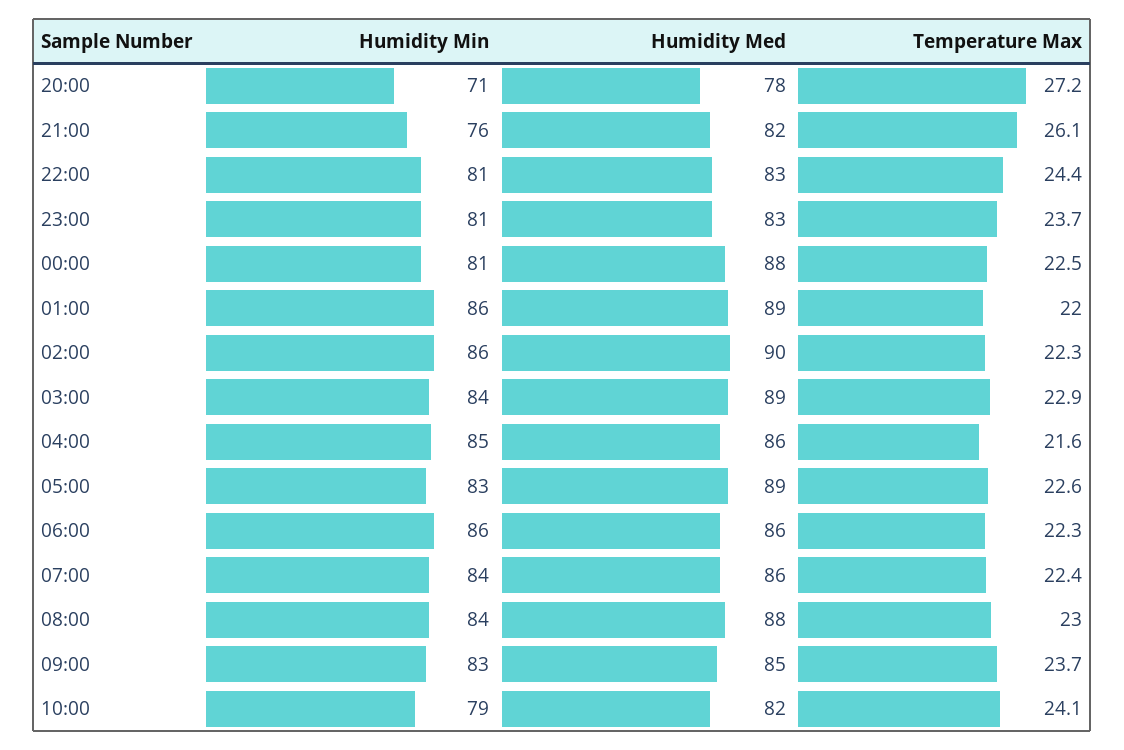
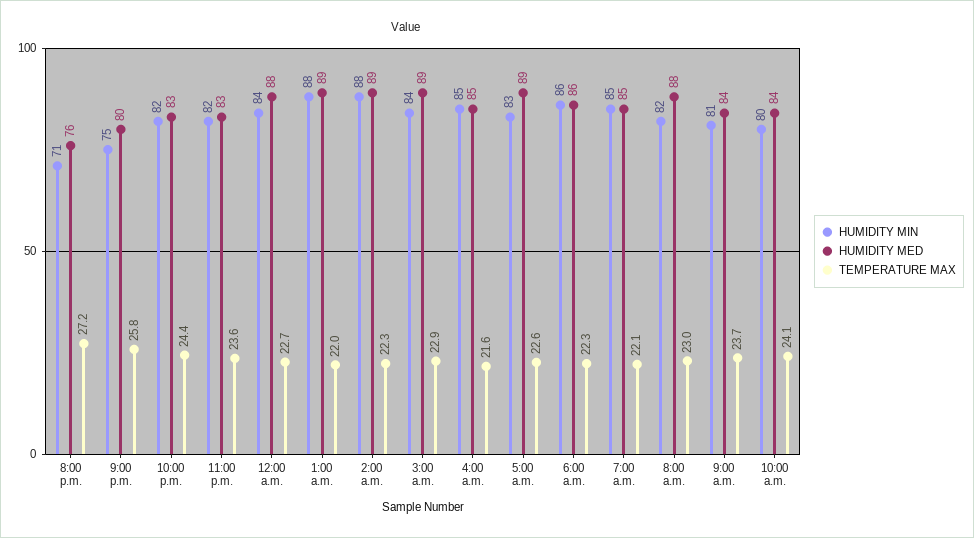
  {
    "Humidity Min": {
      "20:00": 71,
-     "21:00": 76,
+     "21:00": 75,
-     "22:00": 81,
+     "22:00": 82,
-     "23:00": 81,
+     "23:00": 82,
-     "00:00": 81,
+     "00:00": 84,
-     "01:00": 86,
+     "01:00": 88,
-     "02:00": 86,
+     "02:00": 88,
      "03:00": 84,
      "04:00": 85,
      "05:00": 83,
      "06:00": 86,
-     "07:00": 84,
+     "07:00": 85,
-     "08:00": 84,
+     "08:00": 82,
-     "09:00": 83,
+     "09:00": 81,
-     "10:00": 79
+     "10:00": 80
    },
    "Humidity Med": {
-     "20:00": 78,
+     "20:00": 76,
-     "21:00": 82,
+     "21:00": 80,
      "22:00": 83,
      "23:00": 83,
      "00:00": 88,
      "01:00": 89,
-     "02:00": 90,
+     "02:00": 89,
      "03:00": 89,
-     "04:00": 86,
+     "04:00": 85,
      "05:00": 89,
      "06:00": 86,
-     "07:00": 86,
+     "07:00": 85,
      "08:00": 88,
-     "09:00": 85,
+     "09:00": 84,
-     "10:00": 82
+     "10:00": 84
    },
    "Temperature Max": {
      "20:00": 27.2,
-     "21:00": 26.1,
+     "21:00": 25.8,
      "22:00": 24.4,
-     "23:00": 23.7,
+     "23:00": 23.6,
-     "00:00": 22.5,
+     "00:00": 22.7,
      "01:00": 22,
      "02:00": 22.3,
      "03:00": 22.9,
      "04:00": 21.6,
      "05:00": 22.6,
      "06:00": 22.3,
-     "07:00": 22.4,
+     "07:00": 22.1,
      "08:00": 23,
      "09:00": 23.7,
      "10:00": 24.1
    }
  }

